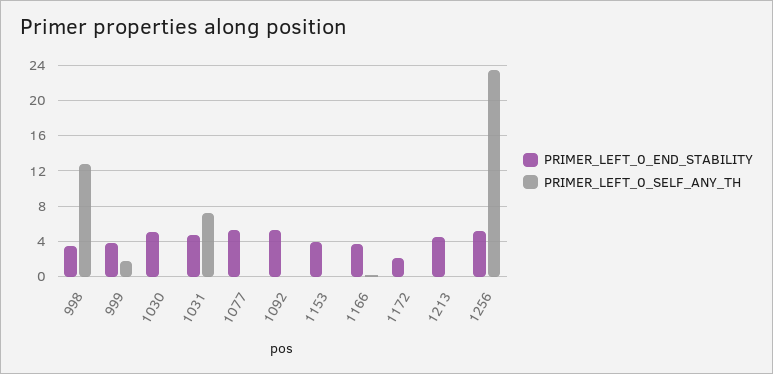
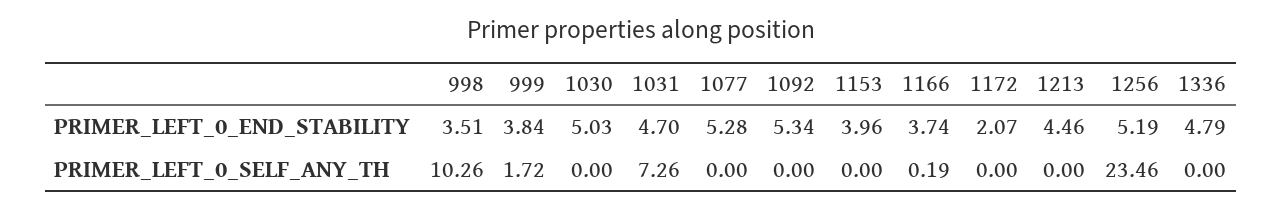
  {
    "PRIMER_LEFT_0_END_STABILITY": {
      "998": 3.51,
      "999": 3.84,
      "1030": 5.03,
      "1031": 4.7,
      "1077": 5.28,
      "1092": 5.34,
      "1153": 3.96,
      "1166": 3.74,
      "1172": 2.07,
      "1213": 4.46,
-     "1256": 5.19
+     "1256": 5.19,
+     "1336": 4.79
    },
    "PRIMER_LEFT_0_SELF_ANY_TH": {
-     "998": 13,
+     "998": 10.26,
      "999": 1.72,
      "1030": 0,
      "1031": 7.26,
      "1077": 0,
      "1092": 0,
      "1153": 0,
      "1166": 0.19,
      "1172": 0,
      "1213": 0,
-     "1256": 23.46
+     "1256": 23.46,
+     "1336": 0
    }
  }

